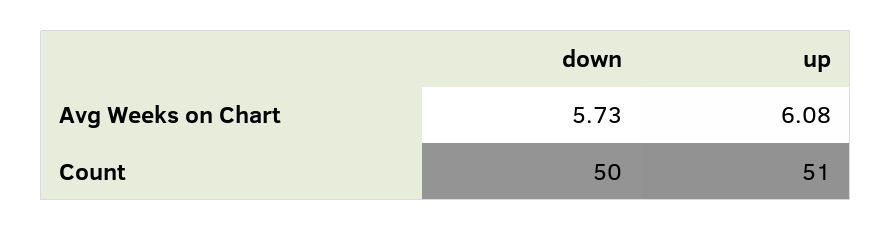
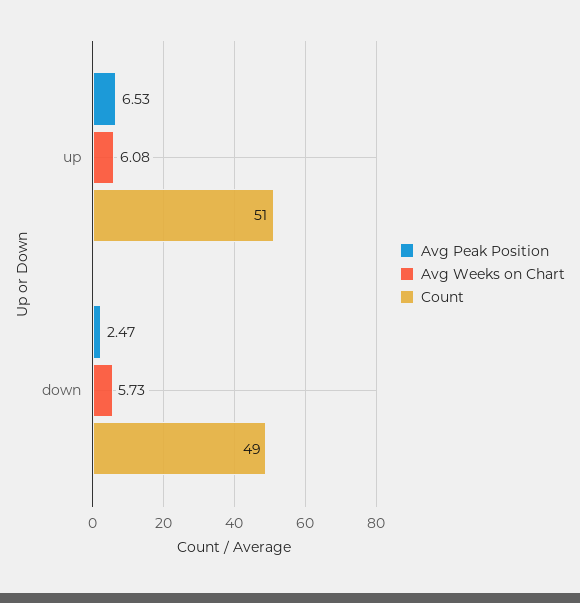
  {
    "Avg Weeks on Chart": {
      "down": 5.73,
      "up": 6.08
    },
    "Count": {
-     "down": 50,
+     "down": 49,
      "up": 51
-   }
+   },
+   "Avg Peak Position": {
+     "up": 6.53,
+     "down": 2.47
+   }
  }

